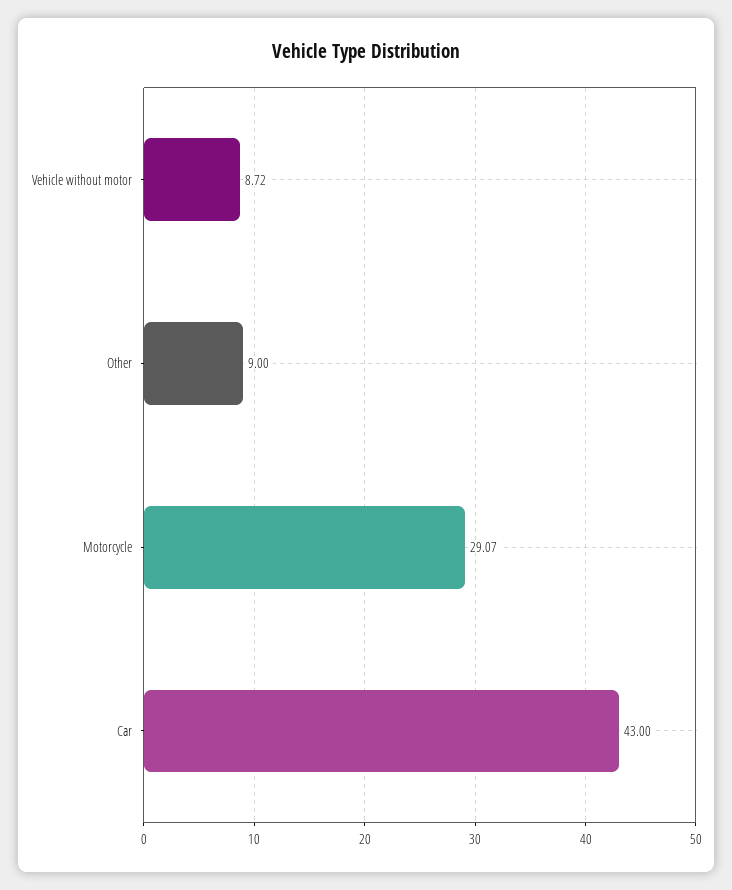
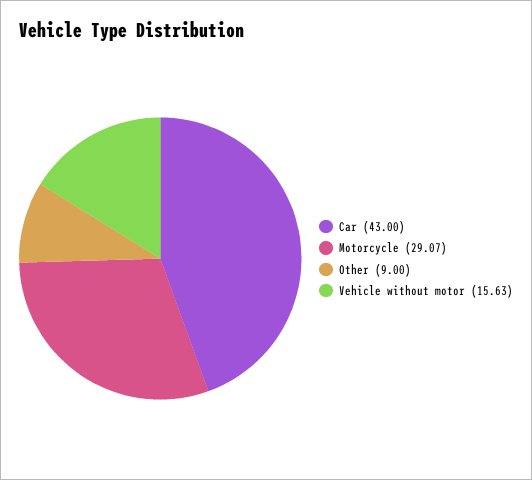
  {
-   "Vehicle without motor": 8.72,
+   "Vehicle without motor": 15.63,
    "Other": 9,
    "Motorcycle": 29.07,
    "Car": 43
  }

